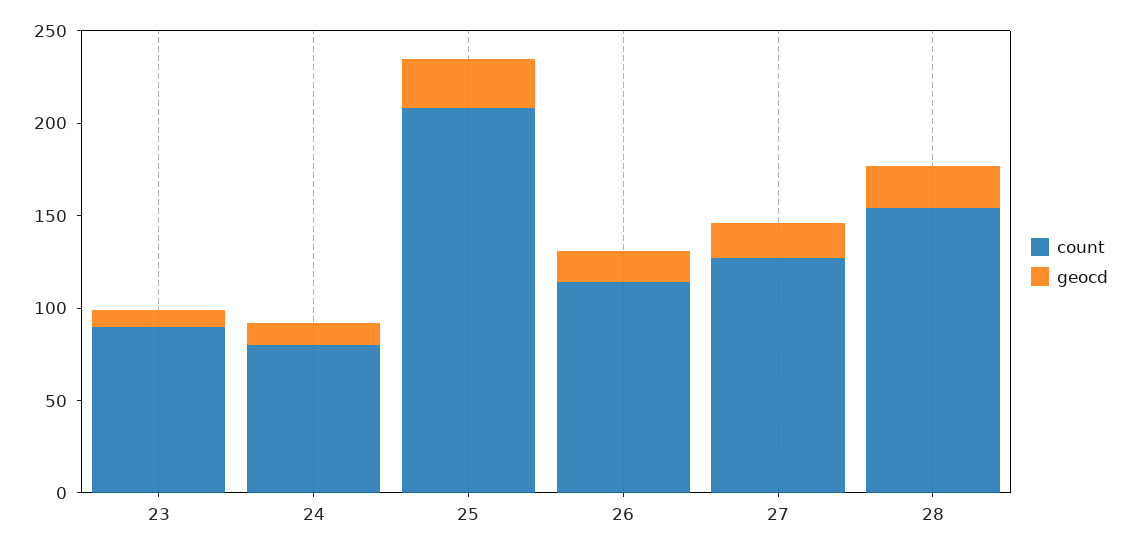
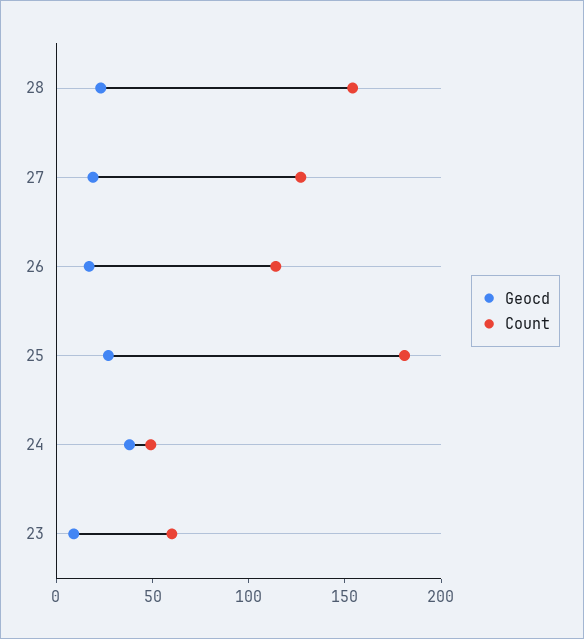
  {
    "count": {
-     "23": 90,
+     "23": 60,
-     "24": 80,
+     "24": 50,
-     "25": 210,
+     "25": 180,
      "26": 110,
      "27": 130,
      "28": 150
    },
    "geocd": {
      "23": 10,
-     "24": 10,
+     "24": 40,
      "25": 30,
      "26": 20,
      "27": 20,
      "28": 20
    }
  }

